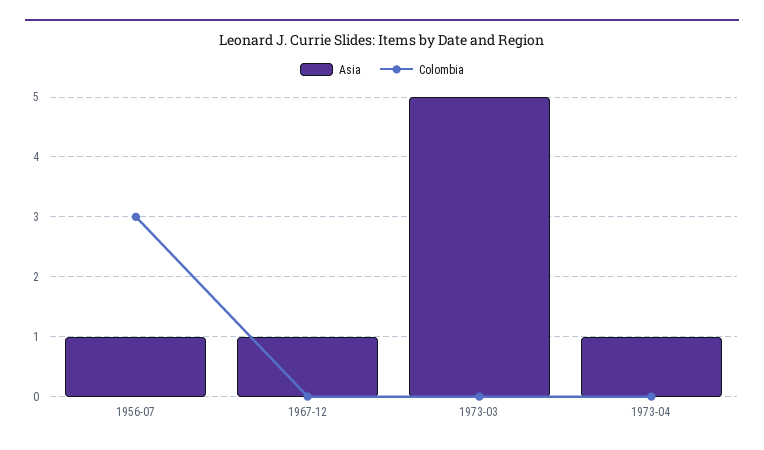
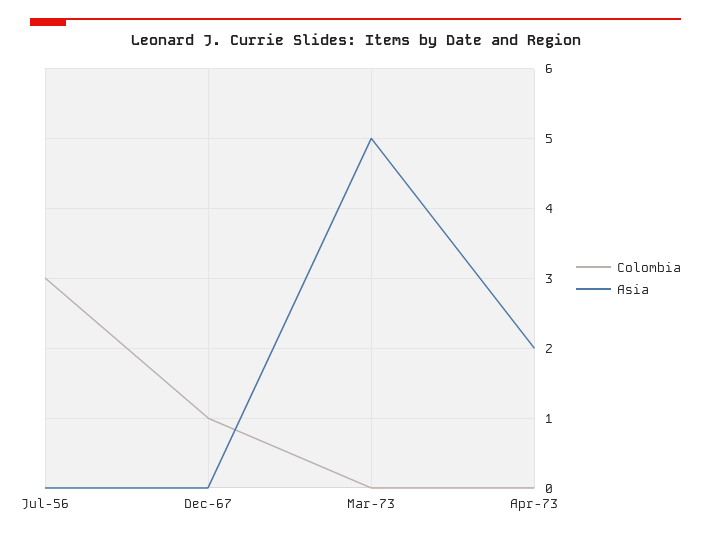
  {
    "Asia": {
-     "1956-07": 1,
+     "1956-07": 0,
-     "1967-12": 1,
+     "1967-12": 0,
      "1973-03": 5,
-     "1973-04": 1
+     "1973-04": 2
    },
    "Colombia": {
      "1956-07": 3,
-     "1967-12": 0,
+     "1967-12": 1,
      "1973-03": 0,
      "1973-04": 0
    }
  }

